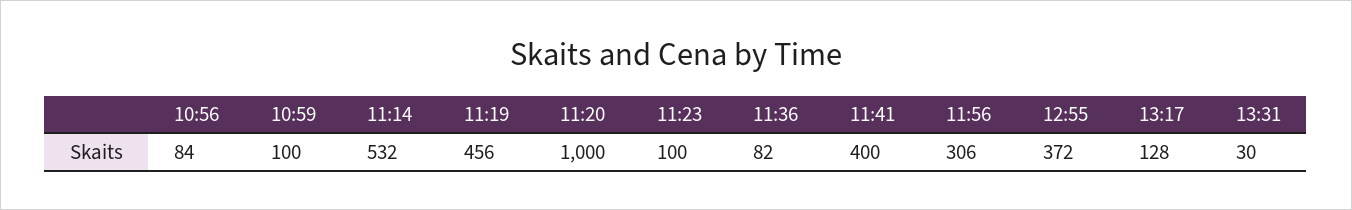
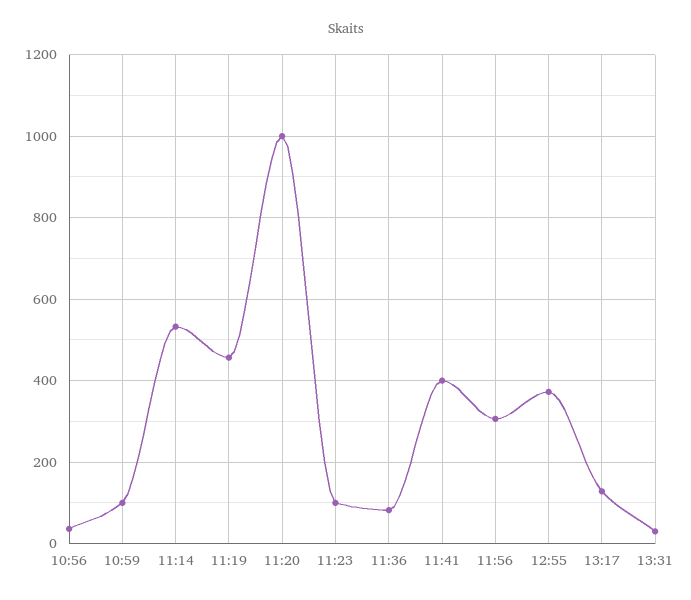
  {
-   "10:56": 84,
+   "10:56": 40,
    "10:59": 100,
    "11:14": 532,
    "11:19": 456,
    "11:20": 1000,
    "11:23": 100,
    "11:36": 82,
    "11:41": 400,
    "11:56": 306,
    "12:55": 372,
    "13:17": 128,
    "13:31": 30
  }

